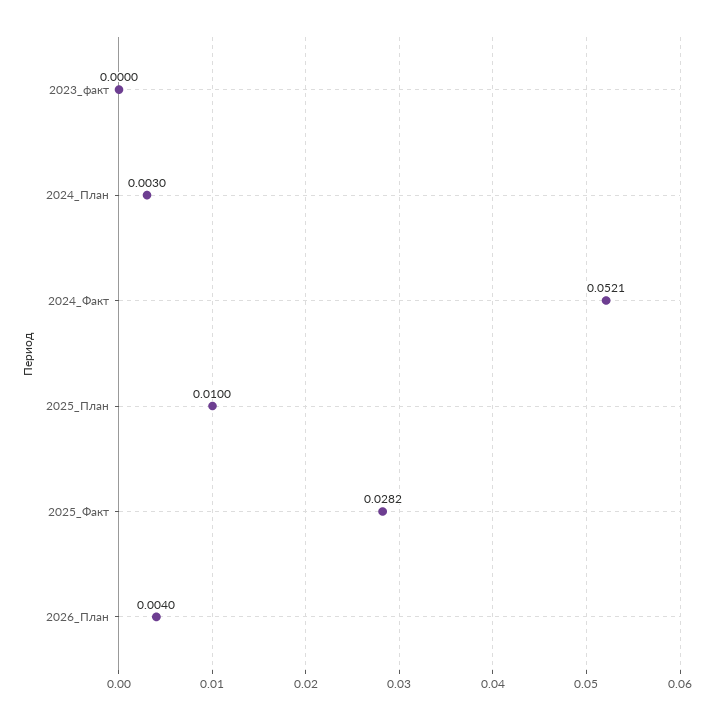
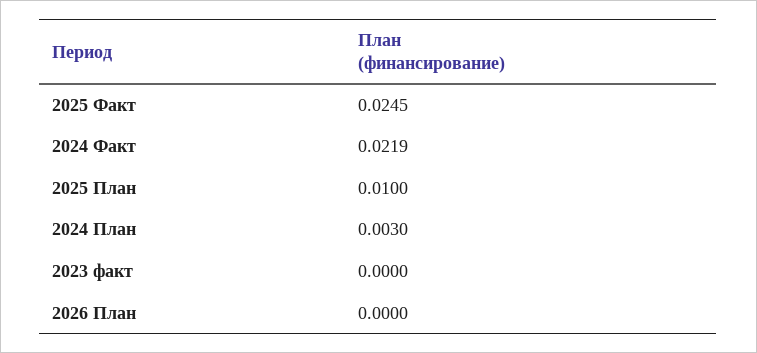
  {
    "2023_факт": 0,
    "2024_План": 0.003,
-   "2024_Факт": 0.0521,
+   "2024_Факт": 0.0219,
    "2025_План": 0.01,
-   "2025_Факт": 0.0282,
+   "2025_Факт": 0.0245,
-   "2026_План": 0.004
+   "2026_План": 0
  }

